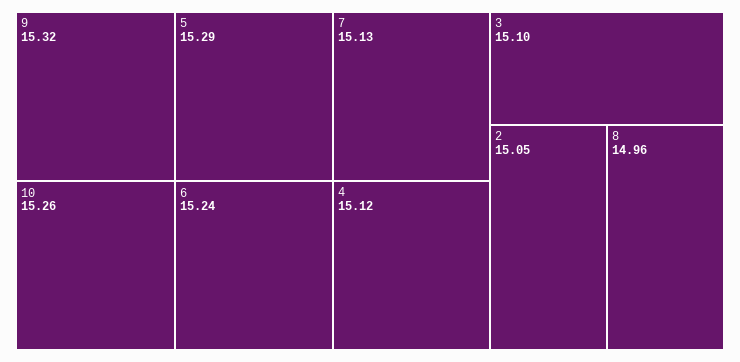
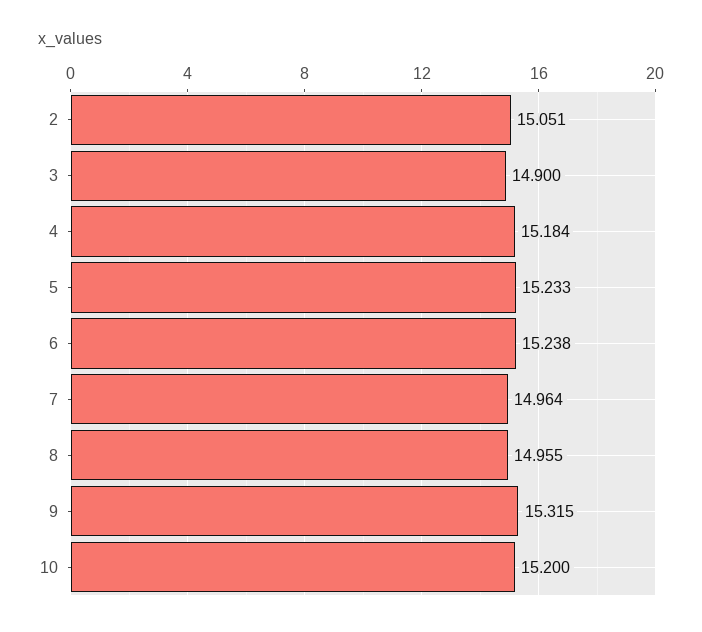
  {
    "9": 15.315,
-   "5": 15.29,
+   "5": 15.233,
-   "10": 15.26,
+   "10": 15.2,
    "6": 15.238,
-   "7": 15.13,
+   "7": 14.964,
-   "4": 15.12,
+   "4": 15.184,
-   "3": 15.1,
+   "3": 14.9,
    "2": 15.051,
    "8": 14.955
  }

